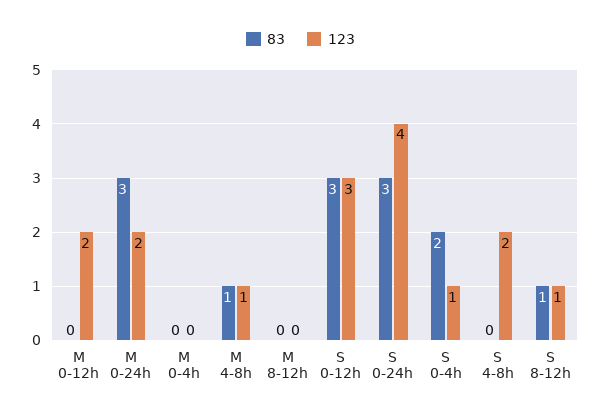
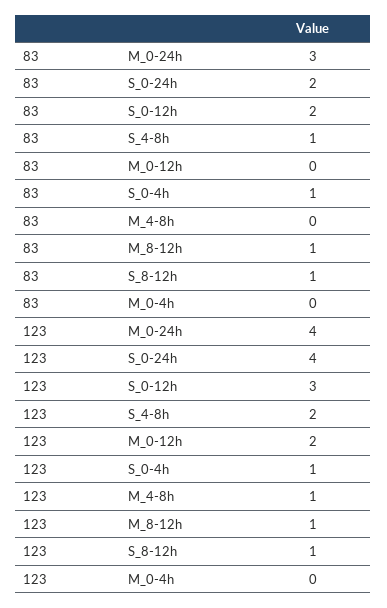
  {
    "83": {
      "M 0-12h": 0,
      "M 0-24h": 3,
      "M 0-4h": 0,
-     "M 4-8h": 1,
+     "M 4-8h": 0,
-     "M 8-12h": 0,
+     "M 8-12h": 1,
-     "S 0-12h": 3,
+     "S 0-12h": 2,
-     "S 0-24h": 3,
+     "S 0-24h": 2,
-     "S 0-4h": 2,
+     "S 0-4h": 1,
-     "S 4-8h": 0,
+     "S 4-8h": 1,
      "S 8-12h": 1
    },
    "123": {
      "M 0-12h": 2,
-     "M 0-24h": 2,
+     "M 0-24h": 4,
      "M 0-4h": 0,
      "M 4-8h": 1,
-     "M 8-12h": 0,
+     "M 8-12h": 1,
      "S 0-12h": 3,
      "S 0-24h": 4,
      "S 0-4h": 1,
      "S 4-8h": 2,
      "S 8-12h": 1
    }
  }

